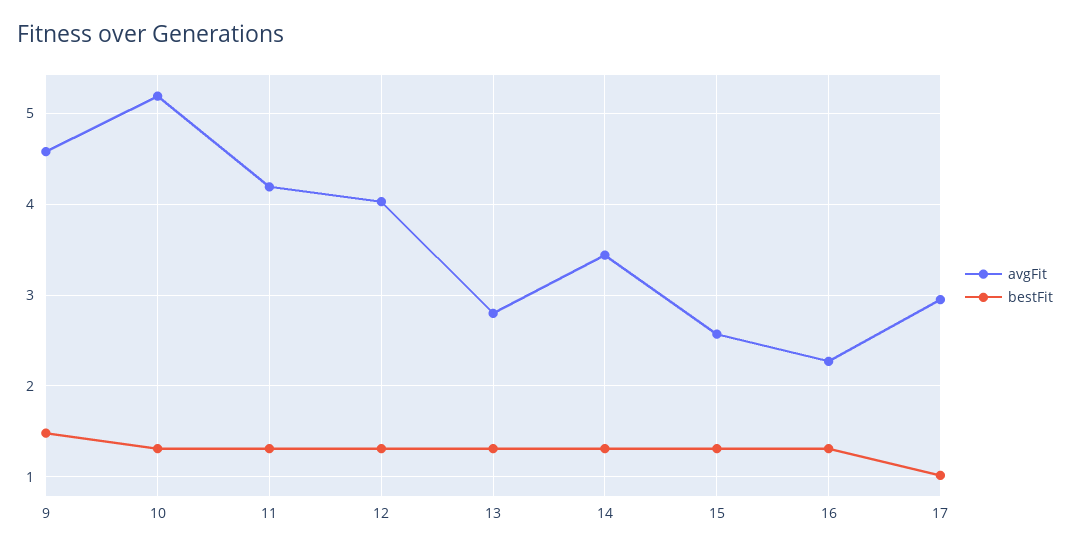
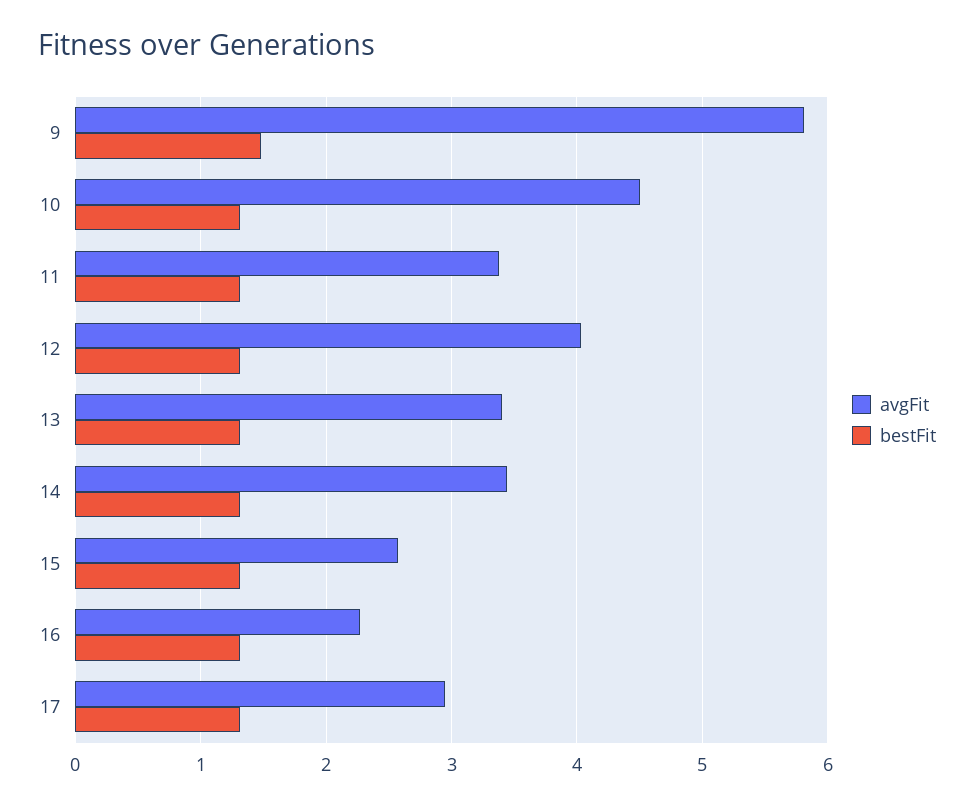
  {
    "avgFit": {
-     "9": 4.6,
+     "9": 5.8,
-     "10": 5.2,
+     "10": 4.5,
-     "11": 4.2,
+     "11": 3.4,
      "12": 4,
-     "13": 2.8,
+     "13": 3.4,
      "14": 3.4,
      "15": 2.6,
      "16": 2.3,
      "17": 3
    },
    "bestFit": {
      "9": 1.5,
      "10": 1.3,
      "11": 1.3,
      "12": 1.3,
      "13": 1.3,
      "14": 1.3,
      "15": 1.3,
      "16": 1.3,
-     "17": 1
+     "17": 1.3
    }
  }

